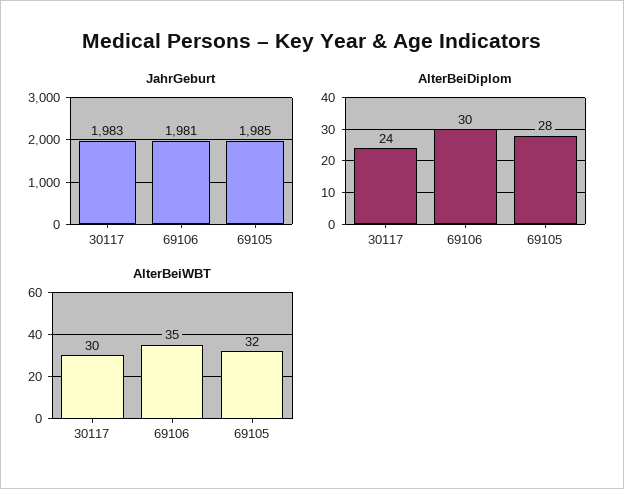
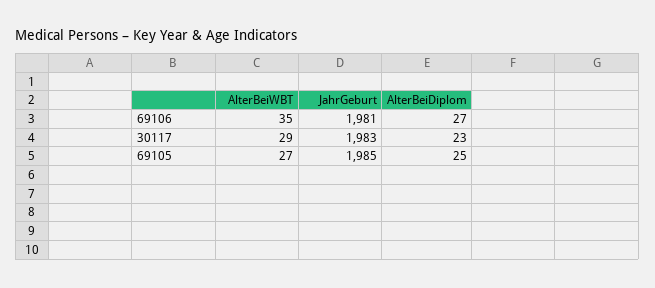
  {
    "JahrGeburt": {
      "30117": 1983,
      "69106": 1981,
      "69105": 1985
    },
    "AlterBeiDiplom": {
-     "30117": 24,
+     "30117": 23,
-     "69106": 30,
+     "69106": 27,
-     "69105": 28
+     "69105": 25
    },
    "AlterBeiWBT": {
-     "30117": 30,
+     "30117": 29,
      "69106": 35,
-     "69105": 32
+     "69105": 27
    }
  }

